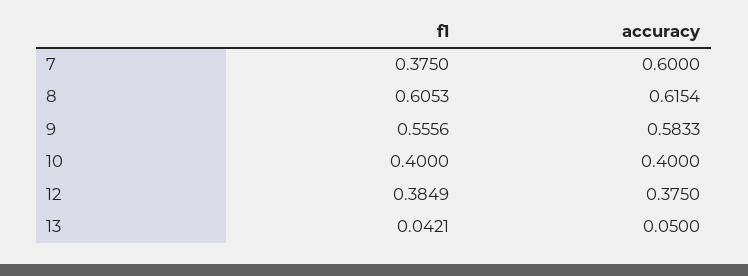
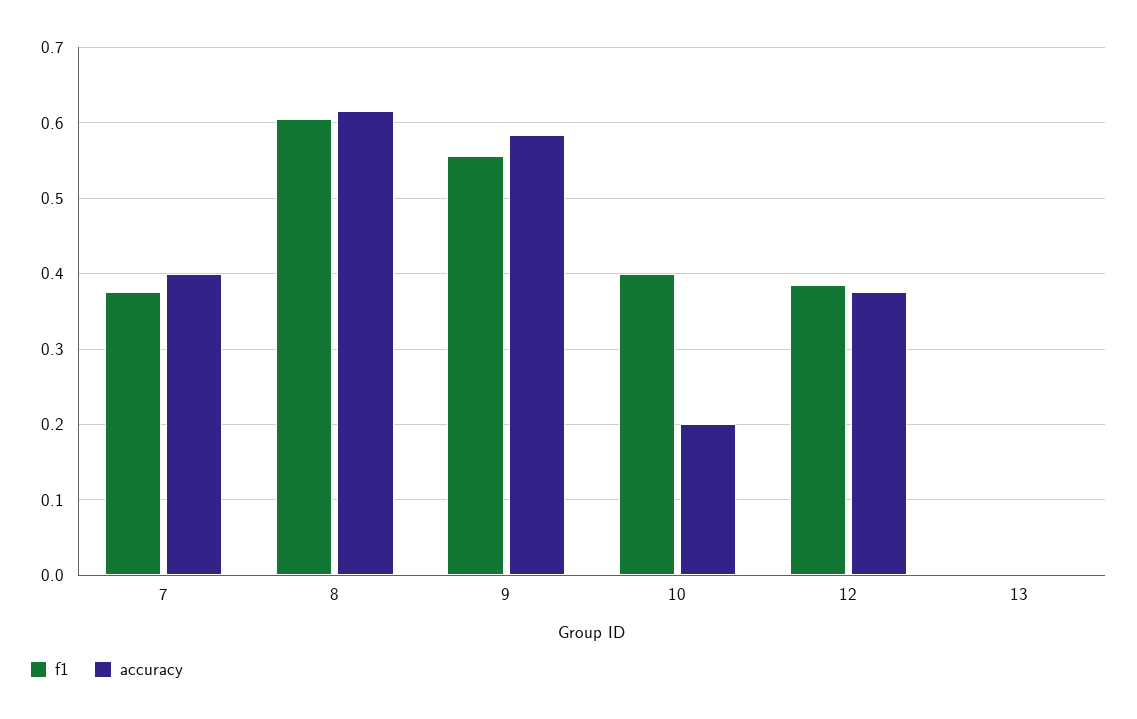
  {
    "f1": {
      "7": 0.375,
      "8": 0.6053,
      "9": 0.5556,
      "10": 0.4,
      "12": 0.3849,
-     "13": 0.0421
+     "13": 0
    },
    "accuracy": {
-     "7": 0.6,
+     "7": 0.4,
      "8": 0.6154,
      "9": 0.5833,
-     "10": 0.4,
+     "10": 0.2,
      "12": 0.375,
-     "13": 0.05
+     "13": 0
    }
  }

